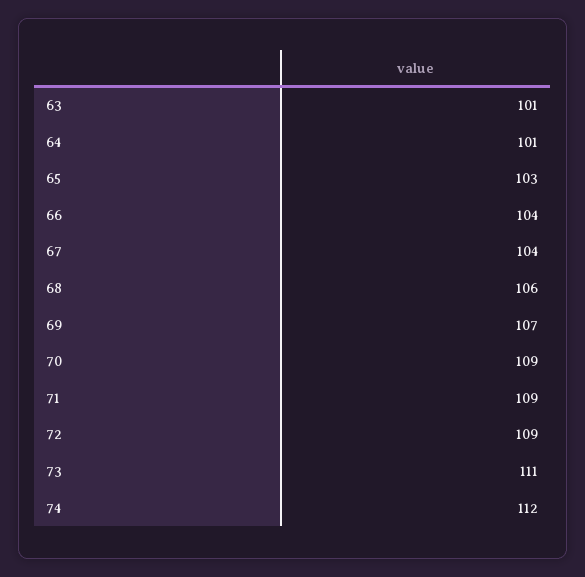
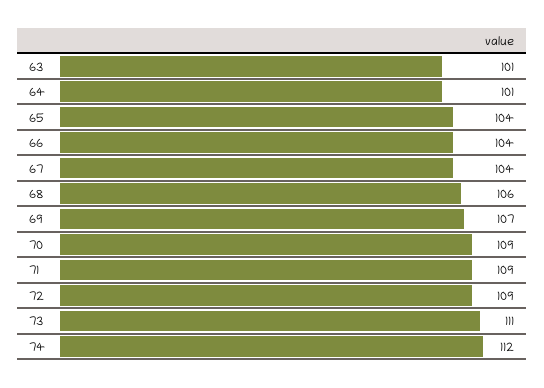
  {
    "63": 101,
    "64": 101,
-   "65": 103,
+   "65": 104,
    "66": 104,
    "67": 104,
    "68": 106,
    "69": 107,
    "70": 109,
    "71": 109,
    "72": 109,
    "73": 111,
    "74": 112
  }

